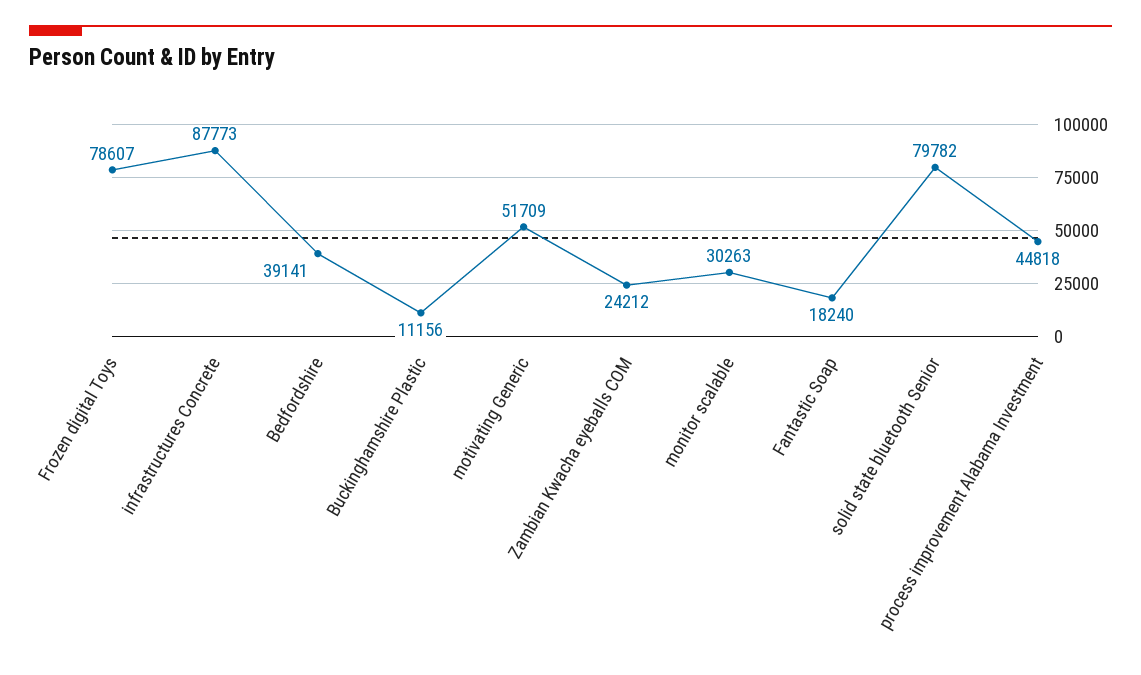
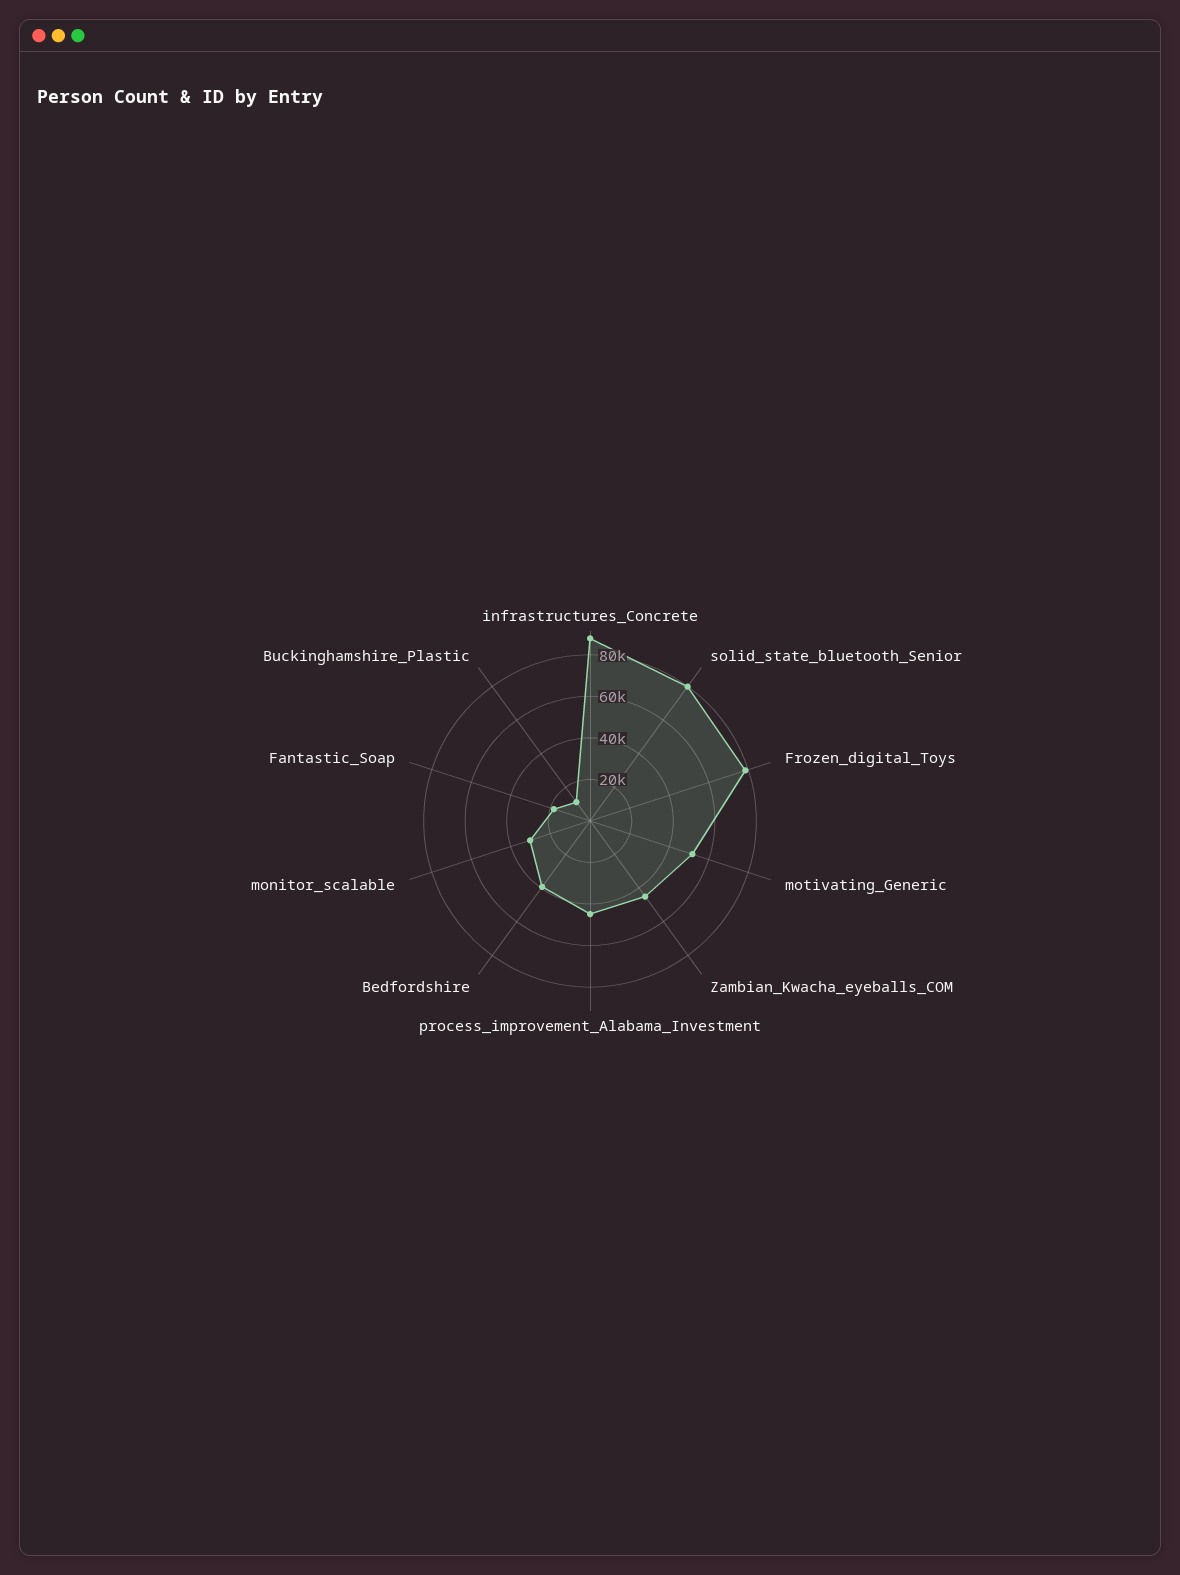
  {
    "Frozen digital Toys": 78607,
    "infrastructures Concrete": 87773,
    "Bedfordshire": 39141,
    "Buckinghamshire Plastic": 11156,
    "motivating Generic": 51709,
-   "Zambian Kwacha eyeballs COM": 24212,
+   "Zambian Kwacha eyeballs COM": 45000,
    "monitor scalable": 30263,
    "Fantastic Soap": 18240,
    "solid state bluetooth Senior": 79782,
    "process improvement Alabama Investment": 44818
  }

